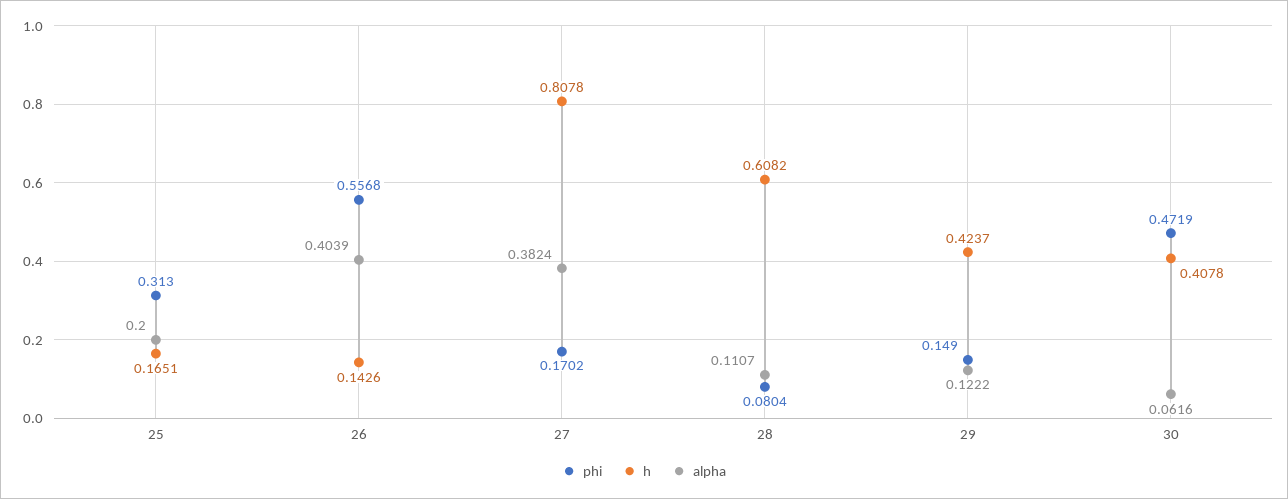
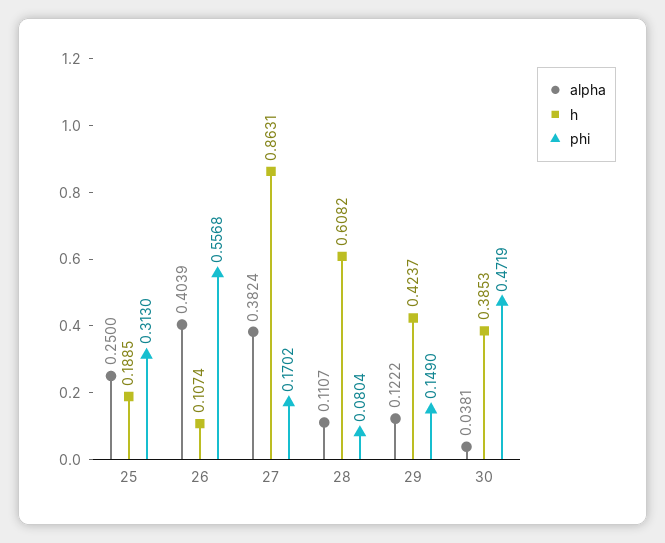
  {
    "phi": {
      "25": 0.313,
      "26": 0.5568,
      "27": 0.1702,
      "28": 0.0804,
      "29": 0.149,
      "30": 0.4719
    },
    "h": {
-     "25": 0.1651,
+     "25": 0.1885,
-     "26": 0.1426,
+     "26": 0.1074,
-     "27": 0.8078,
+     "27": 0.8631,
      "28": 0.6082,
      "29": 0.4237,
-     "30": 0.4078
+     "30": 0.3853
    },
    "alpha": {
-     "25": 0.2,
+     "25": 0.25,
      "26": 0.4039,
      "27": 0.3824,
      "28": 0.1107,
      "29": 0.1222,
-     "30": 0.0616
+     "30": 0.0381
    }
  }

